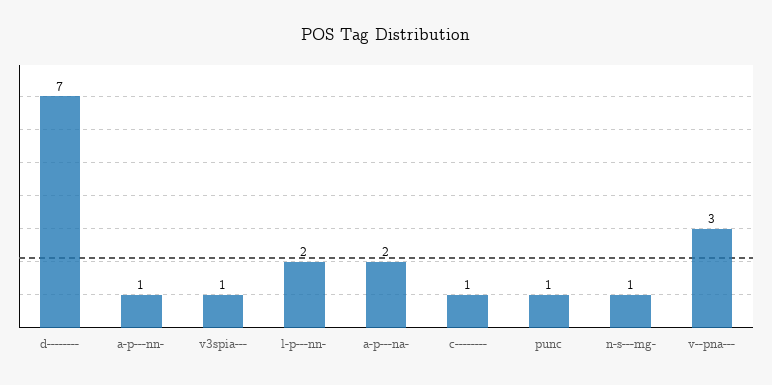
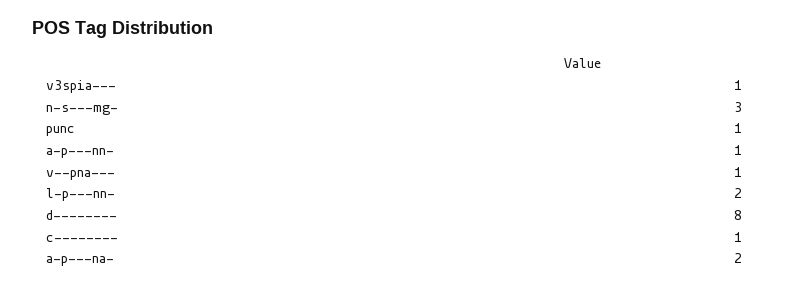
  {
-   "d--------": 7,
+   "d--------": 8,
    "a-p---nn-": 1,
    "v3spia---": 1,
    "l-p---nn-": 2,
    "a-p---na-": 2,
    "c--------": 1,
    "punc": 1,
-   "n-s---mg-": 1,
+   "n-s---mg-": 3,
-   "v--pna---": 3
+   "v--pna---": 1
  }

